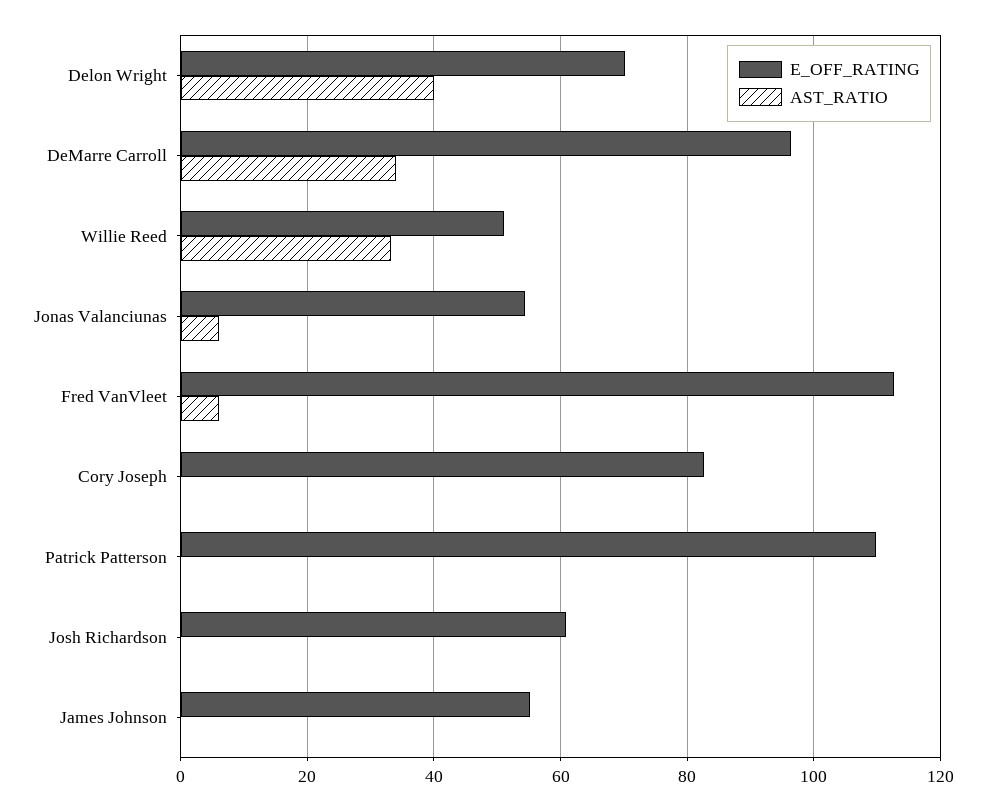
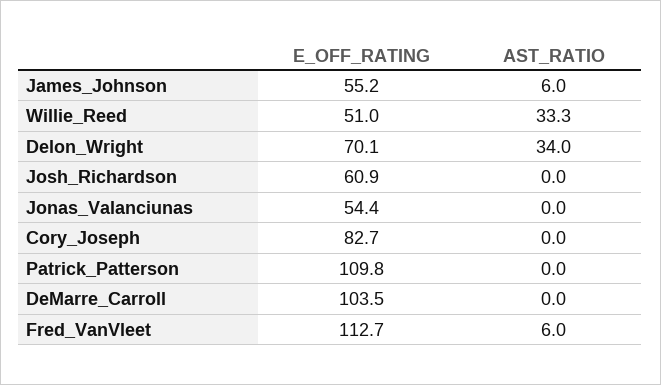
  {
    "E_OFF_RATING": {
      "Delon Wright": 70.1,
-     "DeMarre Carroll": 96,
+     "DeMarre Carroll": 103.5,
      "Willie Reed": 51,
      "Jonas Valanciunas": 54.4,
      "Fred VanVleet": 112.7,
      "Cory Joseph": 82.7,
      "Patrick Patterson": 109.8,
      "Josh Richardson": 60.9,
      "James Johnson": 55.2
    },
    "AST_RATIO": {
-     "Delon Wright": 40,
+     "Delon Wright": 34,
-     "DeMarre Carroll": 34,
+     "DeMarre Carroll": 0,
      "Willie Reed": 33.3,
-     "Jonas Valanciunas": 6,
+     "Jonas Valanciunas": 0,
      "Fred VanVleet": 6,
      "Cory Joseph": 0,
      "Patrick Patterson": 0,
      "Josh Richardson": 0,
-     "James Johnson": 0
+     "James Johnson": 6
    }
  }

